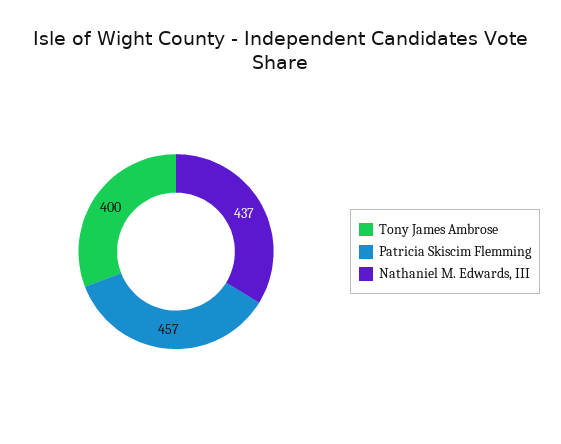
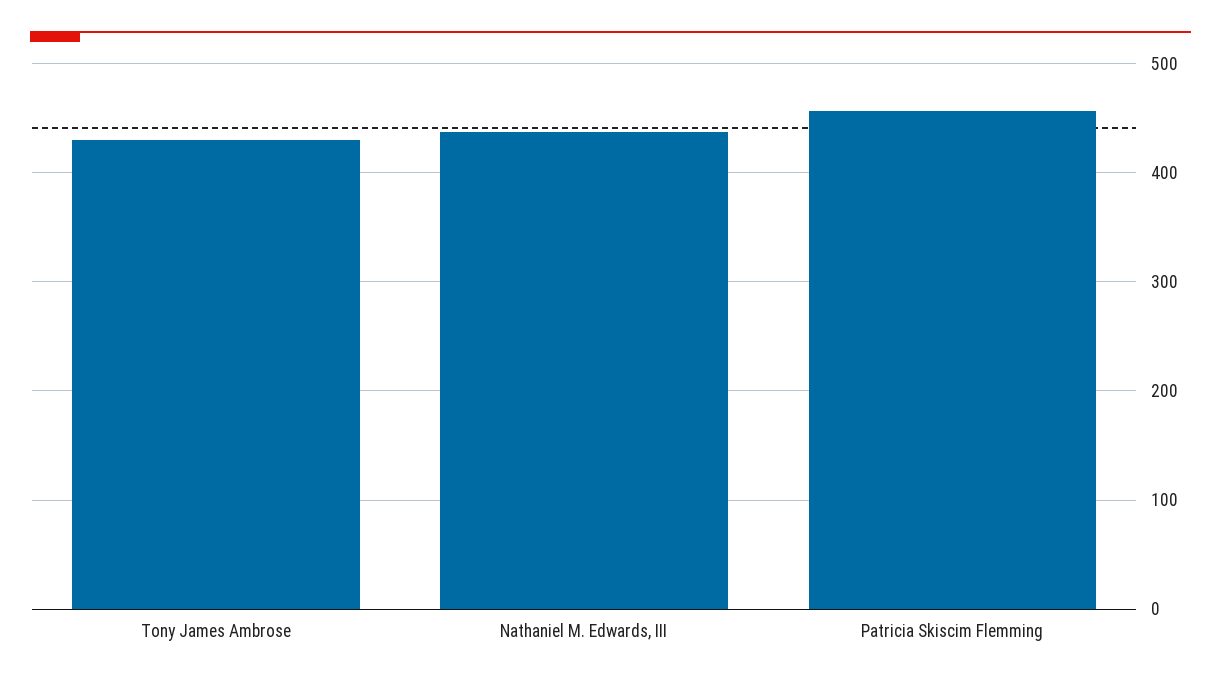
  {
-   "Tony James Ambrose": 400,
+   "Tony James Ambrose": 430,
    "Patricia Skiscim Flemming": 457,
    "Nathaniel M. Edwards, III": 437
  }

